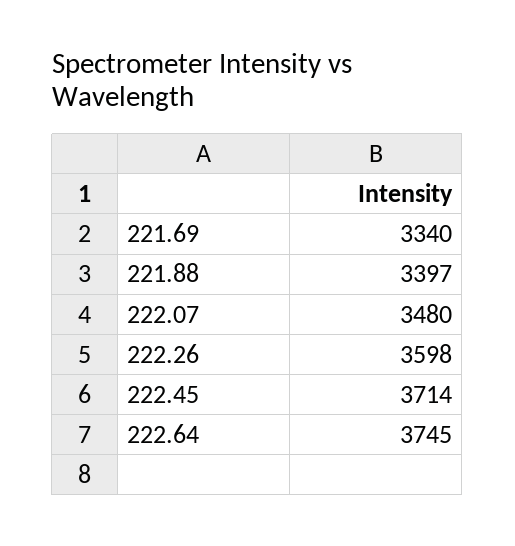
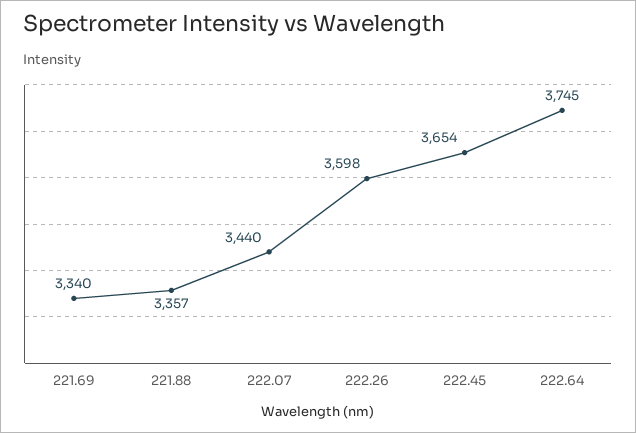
  {
    "221.69": 3340,
-   "221.88": 3397,
+   "221.88": 3357,
-   "222.07": 3480,
+   "222.07": 3440,
    "222.26": 3598,
-   "222.45": 3714,
+   "222.45": 3654,
    "222.64": 3745
  }

